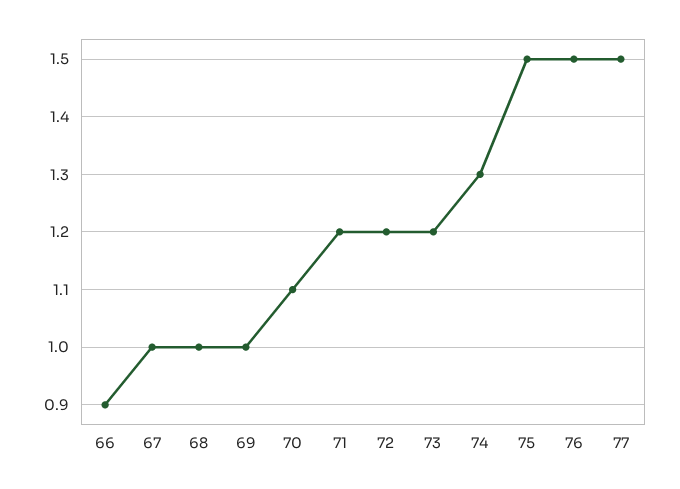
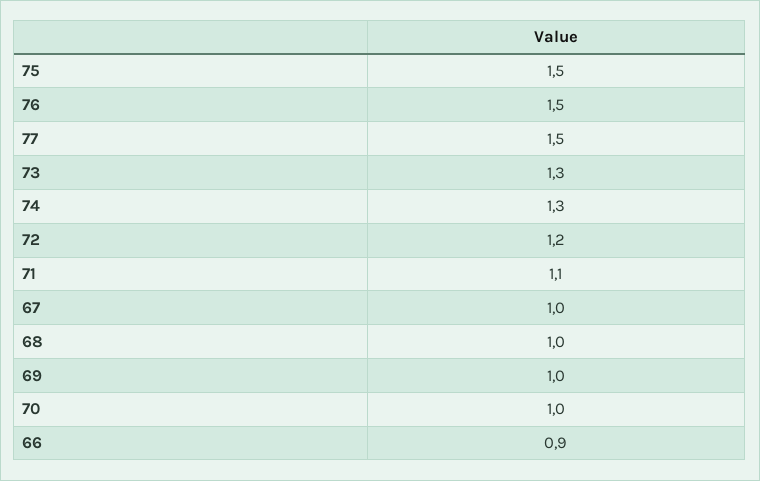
  {
    "66": 0.9,
    "67": 1,
    "68": 1,
    "69": 1,
-   "70": 1.1,
+   "70": 1,
-   "71": 1.2,
+   "71": 1.1,
    "72": 1.2,
-   "73": 1.2,
+   "73": 1.3,
    "74": 1.3,
    "75": 1.5,
    "76": 1.5,
    "77": 1.5
  }

